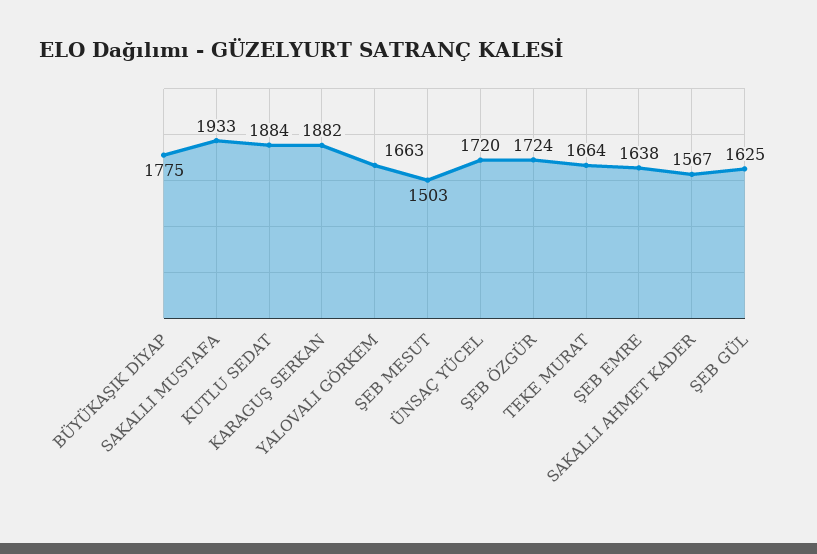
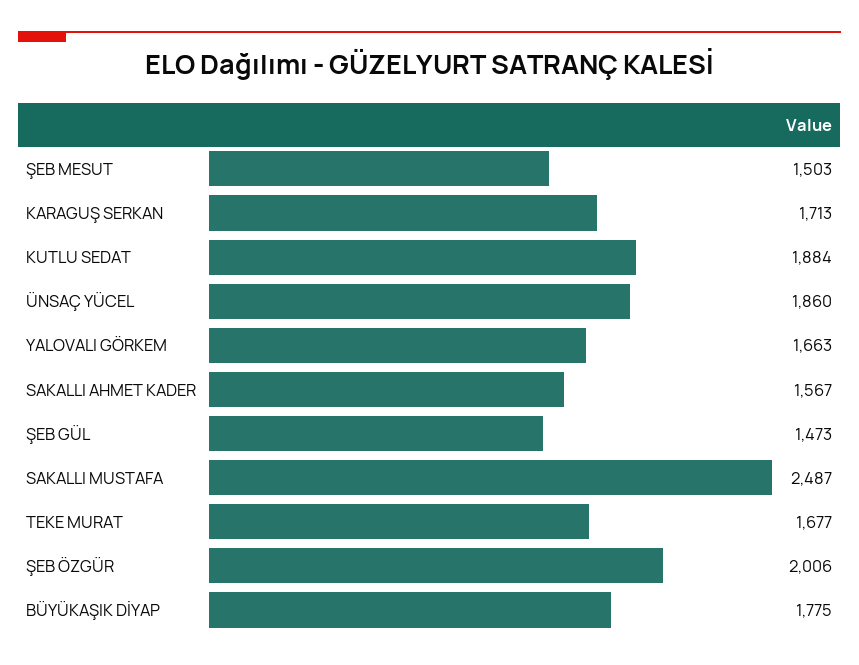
  {
    "BÜYÜKAŞIK DİYAP": 1775,
-   "SAKALLI MUSTAFA": 1933,
+   "SAKALLI MUSTAFA": 2487,
    "KUTLU SEDAT": 1884,
-   "KARAGUŞ SERKAN": 1882,
+   "KARAGUŞ SERKAN": 1713,
    "YALOVALI GÖRKEM": 1663,
    "ŞEB MESUT": 1503,
-   "ÜNSAÇ YÜCEL": 1720,
+   "ÜNSAÇ YÜCEL": 1860,
-   "ŞEB ÖZGÜR": 1724,
+   "ŞEB ÖZGÜR": 2006,
-   "TEKE MURAT": 1664,
+   "TEKE MURAT": 1677,
-   "ŞEB EMRE": 1638,
    "SAKALLI AHMET KADER": 1567,
-   "ŞEB GÜL": 1625
+   "ŞEB GÜL": 1473
  }

